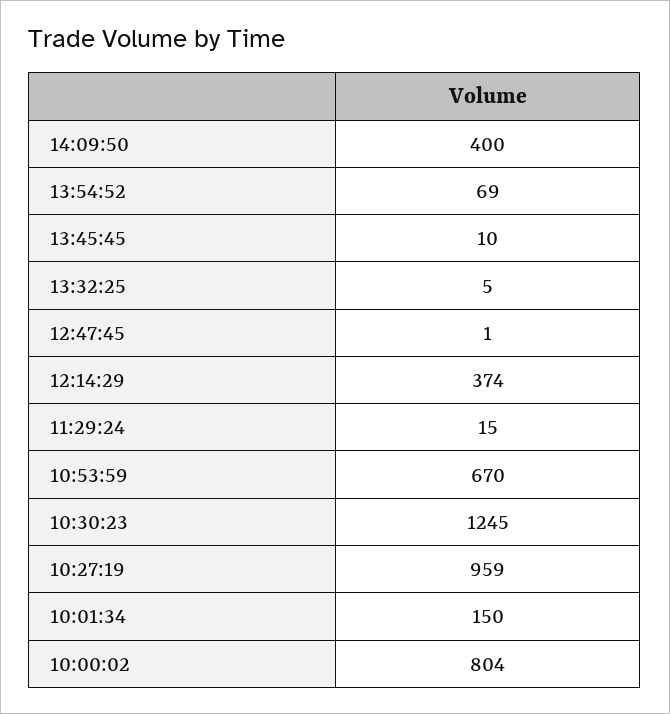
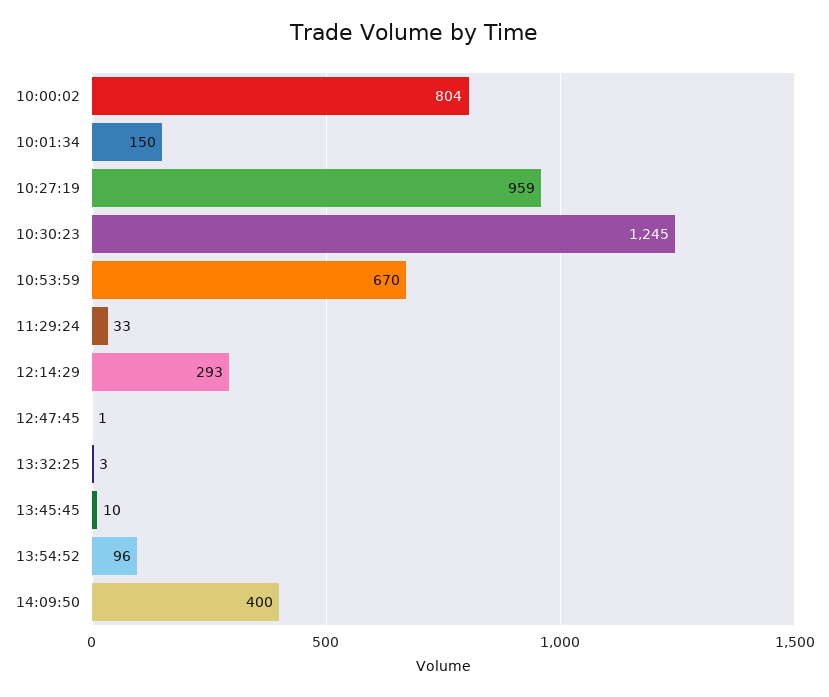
  {
    "14:09:50": 400,
-   "13:54:52": 69,
+   "13:54:52": 96,
    "13:45:45": 10,
-   "13:32:25": 5,
+   "13:32:25": 3,
    "12:47:45": 1,
-   "12:14:29": 374,
+   "12:14:29": 293,
-   "11:29:24": 15,
+   "11:29:24": 33,
    "10:53:59": 670,
    "10:30:23": 1245,
    "10:27:19": 959,
    "10:01:34": 150,
    "10:00:02": 804
  }

